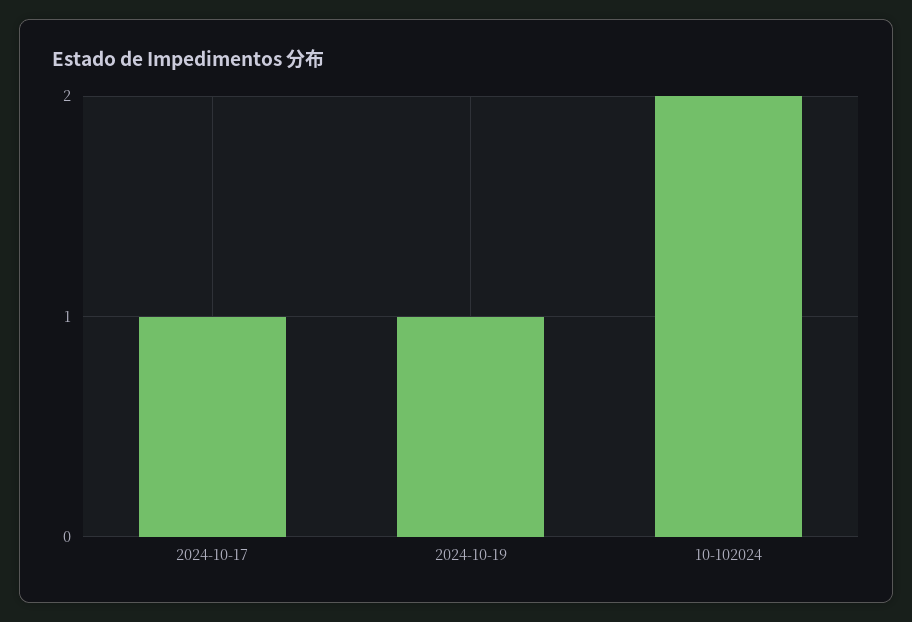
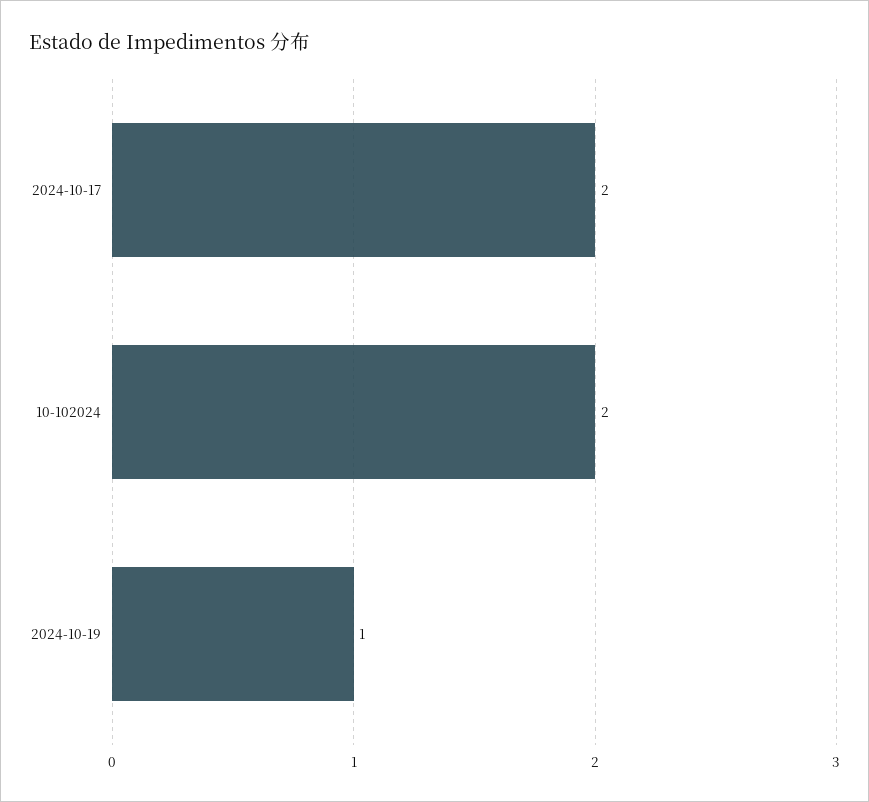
  {
-   "2024-10-17": 1,
+   "2024-10-17": 2,
    "2024-10-19": 1,
    "10-102024": 2
  }

